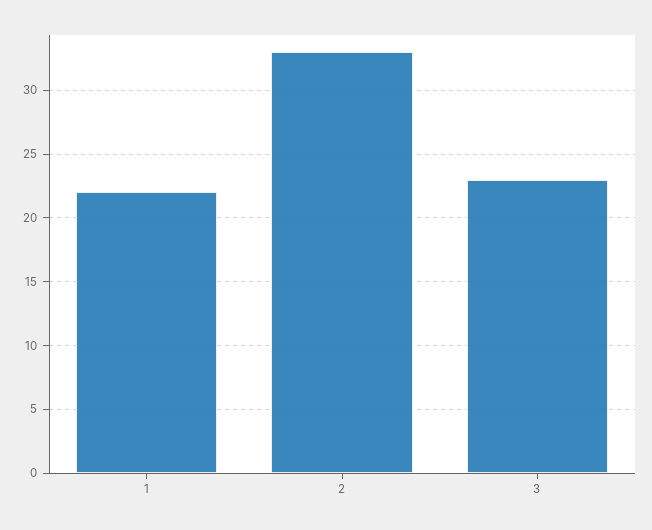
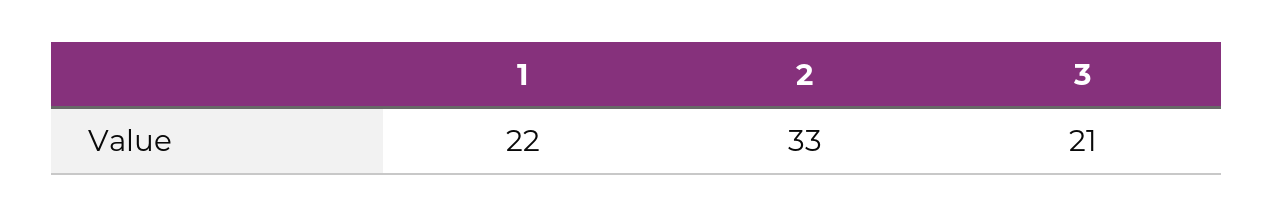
  {
    "1": 22,
    "2": 33,
-   "3": 23
+   "3": 21
  }

